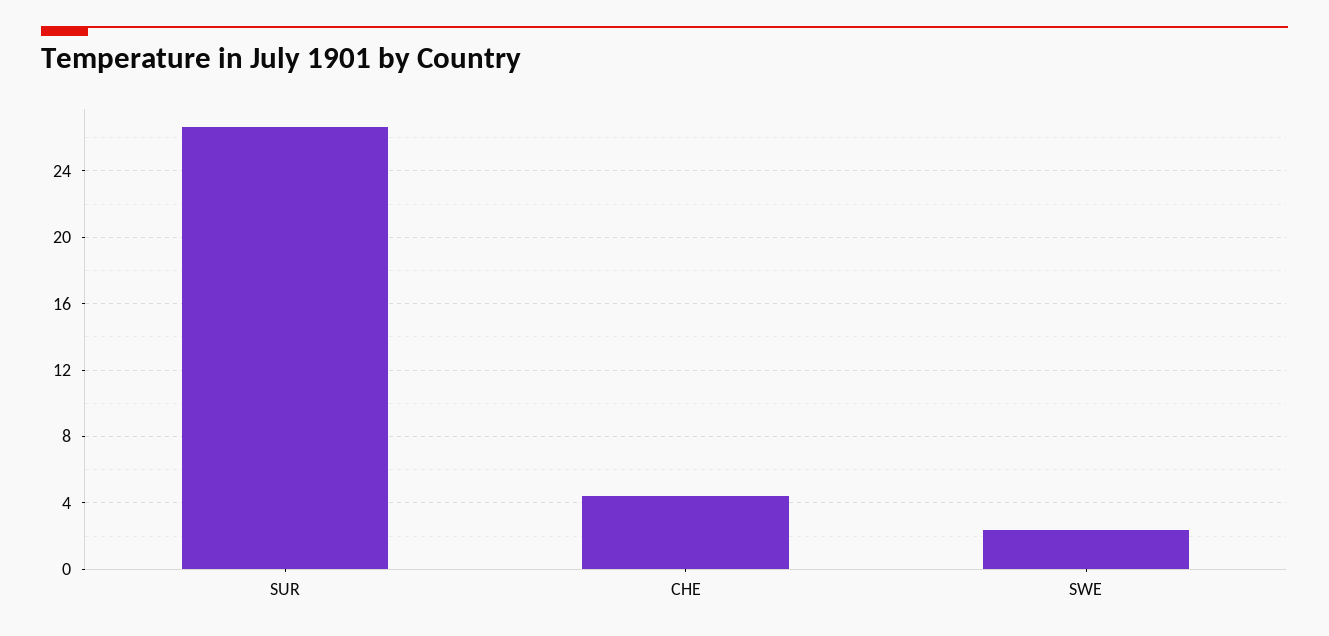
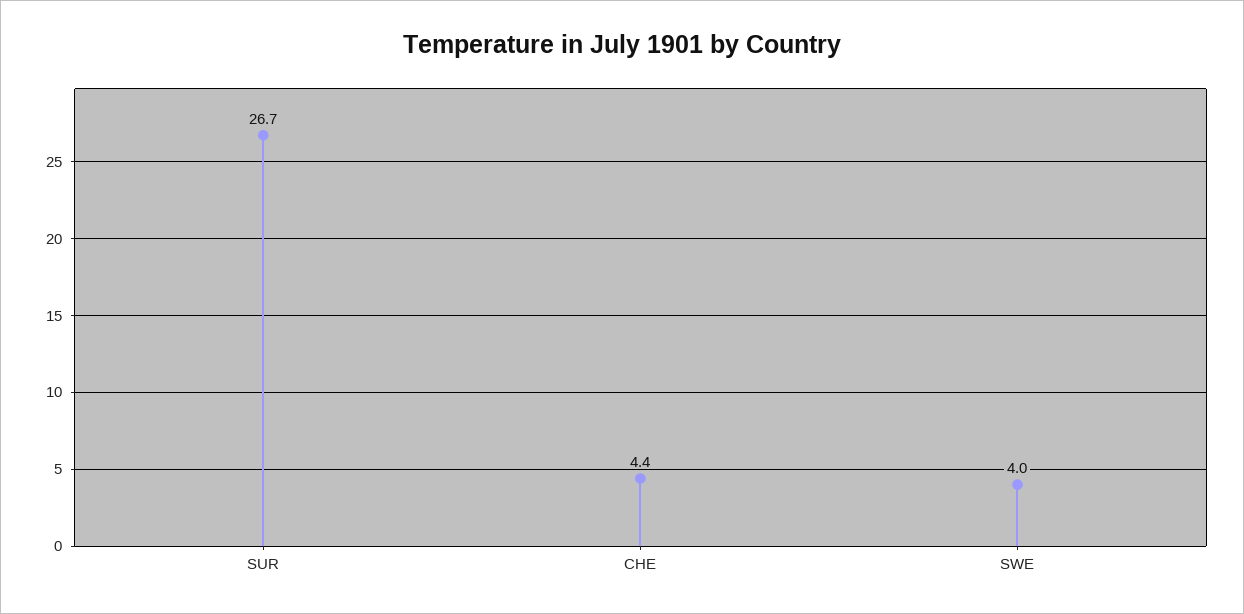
  {
    "SUR": 26.7,
    "CHE": 4.4,
-   "SWE": 2.5
+   "SWE": 4
  }

